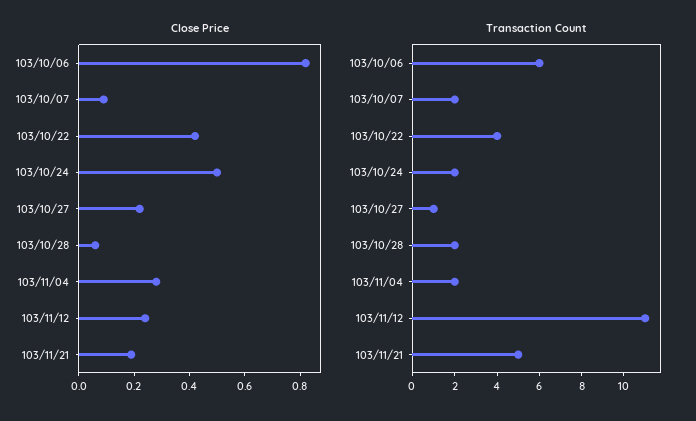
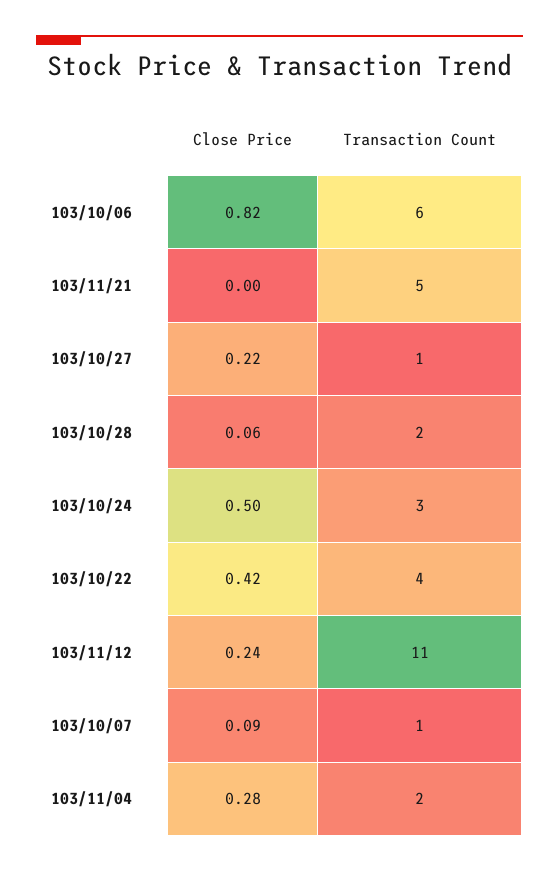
  {
    "Close Price": {
      "103/10/06": 0.82,
      "103/10/07": 0.09,
      "103/10/22": 0.42,
      "103/10/24": 0.5,
      "103/10/27": 0.22,
      "103/10/28": 0.06,
      "103/11/04": 0.28,
      "103/11/12": 0.24,
-     "103/11/21": 0.2
+     "103/11/21": 0
    },
    "Transaction Count": {
      "103/10/06": 6,
-     "103/10/07": 2,
+     "103/10/07": 1,
      "103/10/22": 4,
-     "103/10/24": 2,
+     "103/10/24": 3,
      "103/10/27": 1,
      "103/10/28": 2,
      "103/11/04": 2,
      "103/11/12": 11,
      "103/11/21": 5
    }
  }

